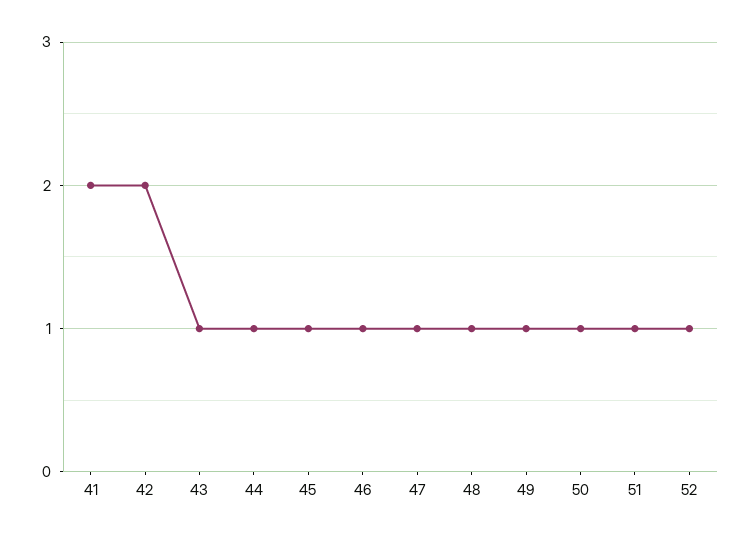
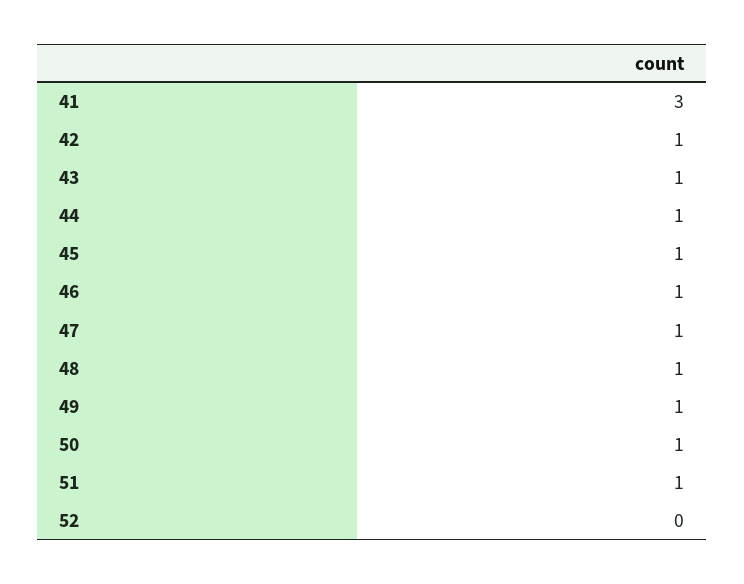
  {
-   "41": 2,
+   "41": 3,
-   "42": 2,
+   "42": 1,
    "43": 1,
    "44": 1,
    "45": 1,
    "46": 1,
    "47": 1,
    "48": 1,
    "49": 1,
    "50": 1,
    "51": 1,
-   "52": 1
+   "52": 0
  }

